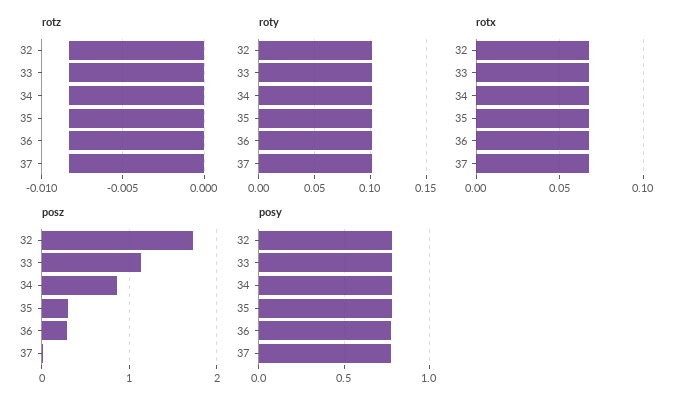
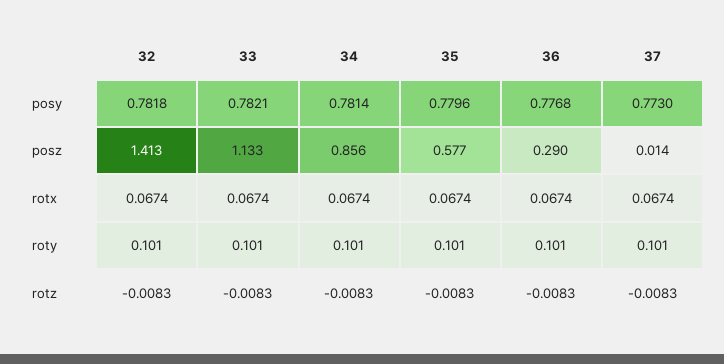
  {
    "rotz": {
      "32": -0.0083,
      "33": -0.0083,
      "34": -0.0083,
      "35": -0.0083,
      "36": -0.0083,
      "37": -0.0083
    },
    "roty": {
      "32": 0.101,
      "33": 0.101,
      "34": 0.101,
      "35": 0.101,
      "36": 0.101,
      "37": 0.101
    },
    "rotx": {
      "32": 0.0674,
      "33": 0.0674,
      "34": 0.0674,
      "35": 0.0674,
      "36": 0.0674,
      "37": 0.0674
    },
    "posz": {
-     "32": 1.7,
+     "32": 1.413,
      "33": 1.133,
      "34": 0.856,
-     "35": 0.3,
+     "35": 0.577,
      "36": 0.29,
      "37": 0.014
    },
    "posy": {
      "32": 0.7818,
      "33": 0.7821,
      "34": 0.7814,
      "35": 0.7796,
      "36": 0.7768,
      "37": 0.773
    }
  }

